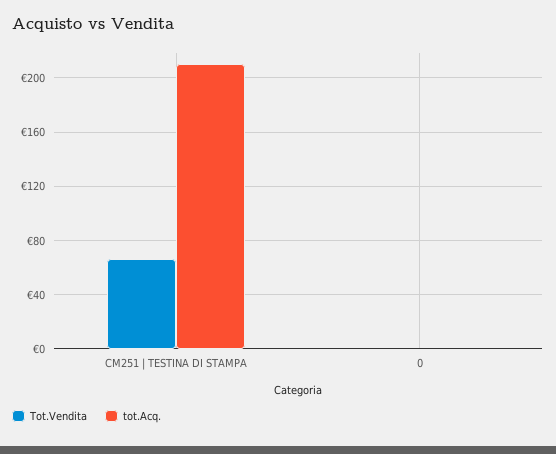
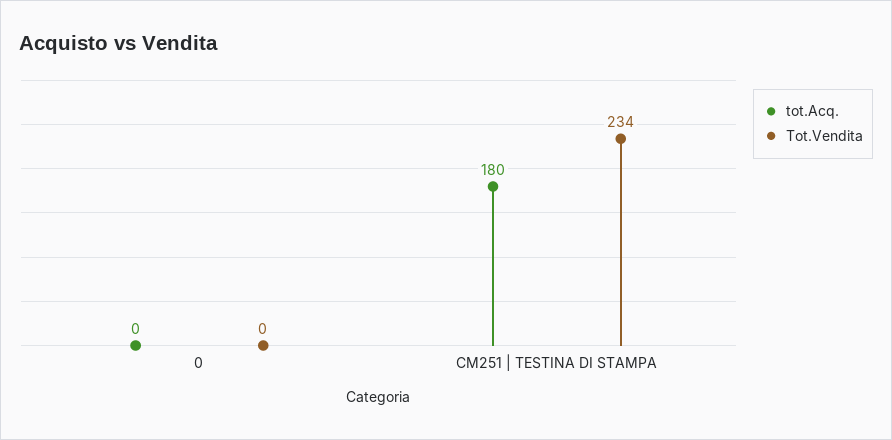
  {
    "Tot.Vendita": {
-     "CM251 | TESTINA DI STAMPA": 65,
+     "CM251 | TESTINA DI STAMPA": 234,
      "0": 0
    },
    "tot.Acq.": {
-     "CM251 | TESTINA DI STAMPA": 210,
+     "CM251 | TESTINA DI STAMPA": 180,
      "0": 0
    }
  }

